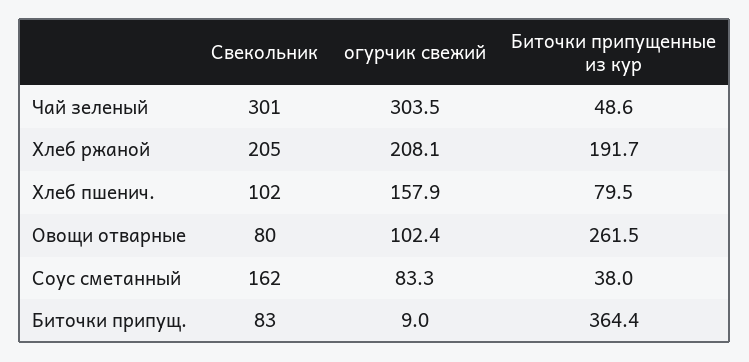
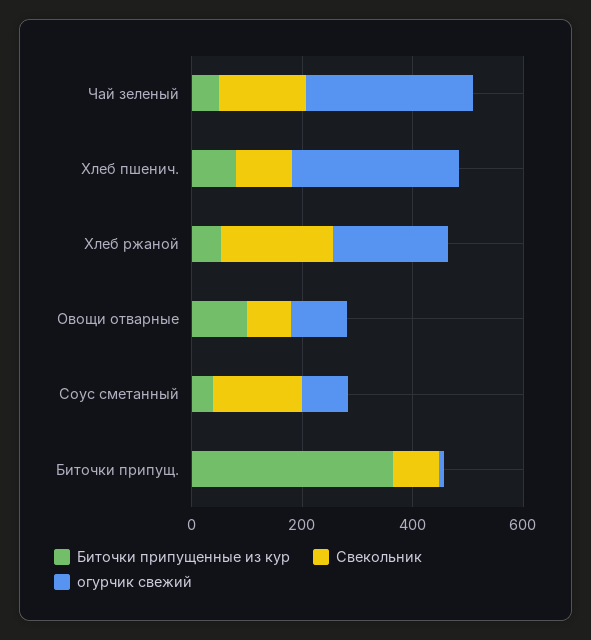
  {
    "Свекольник": {
-     "Чай зеленый": 301,
+     "Чай зеленый": 150,
      "Хлеб ржаной": 205,
      "Хлеб пшенич.": 102,
      "Овощи отварные": 80,
      "Соус сметанный": 162,
      "Биточки припущ.": 83
    },
    "огурчик свежий": {
      "Чай зеленый": 303.5,
      "Хлеб ржаной": 208.1,
-     "Хлеб пшенич.": 157.9,
+     "Хлеб пшенич.": 300,
      "Овощи отварные": 102.4,
      "Соус сметанный": 83.3,
      "Биточки припущ.": 9
    },
    "Биточки припущенные из кур": {
      "Чай зеленый": 48.6,
-     "Хлеб ржаной": 191.7,
+     "Хлеб ржаной": 50,
      "Хлеб пшенич.": 79.5,
-     "Овощи отварные": 261.5,
+     "Овощи отварные": 100,
      "Соус сметанный": 38,
      "Биточки припущ.": 364.4
    }
  }

